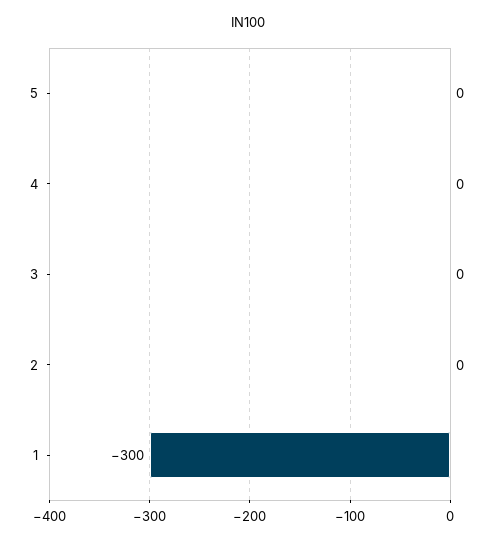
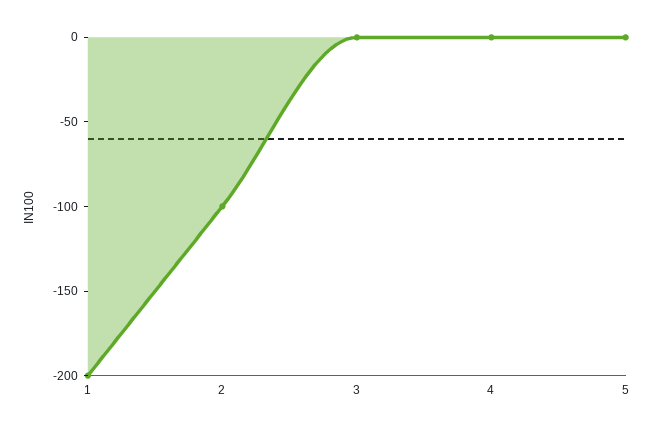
  {
    "5": 0,
    "4": 0,
    "3": 0,
-   "2": 0,
+   "2": -100,
-   "1": -300
+   "1": -200
  }

